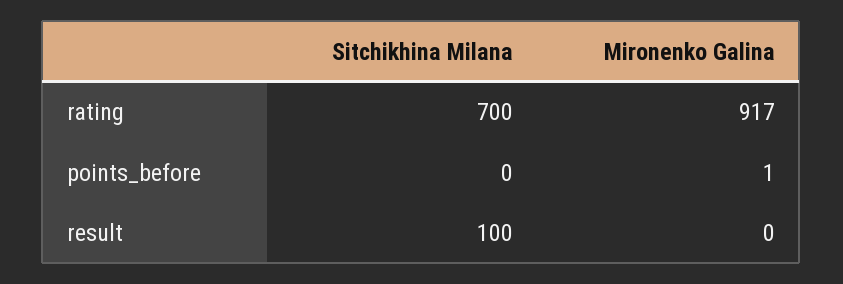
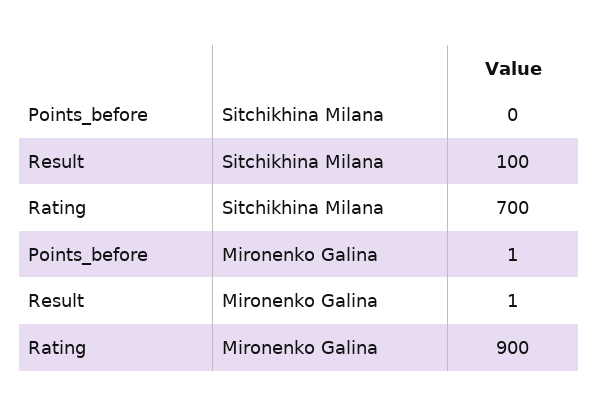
  {
    "Sitchikhina Milana": {
      "rating": 700,
      "points_before": 0,
      "result": 100
    },
    "Mironenko Galina": {
-     "rating": 917,
+     "rating": 900,
      "points_before": 1,
-     "result": 0
+     "result": 1
    }
  }

